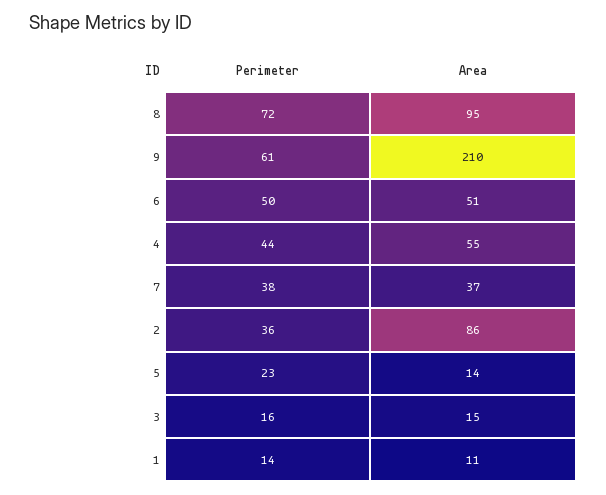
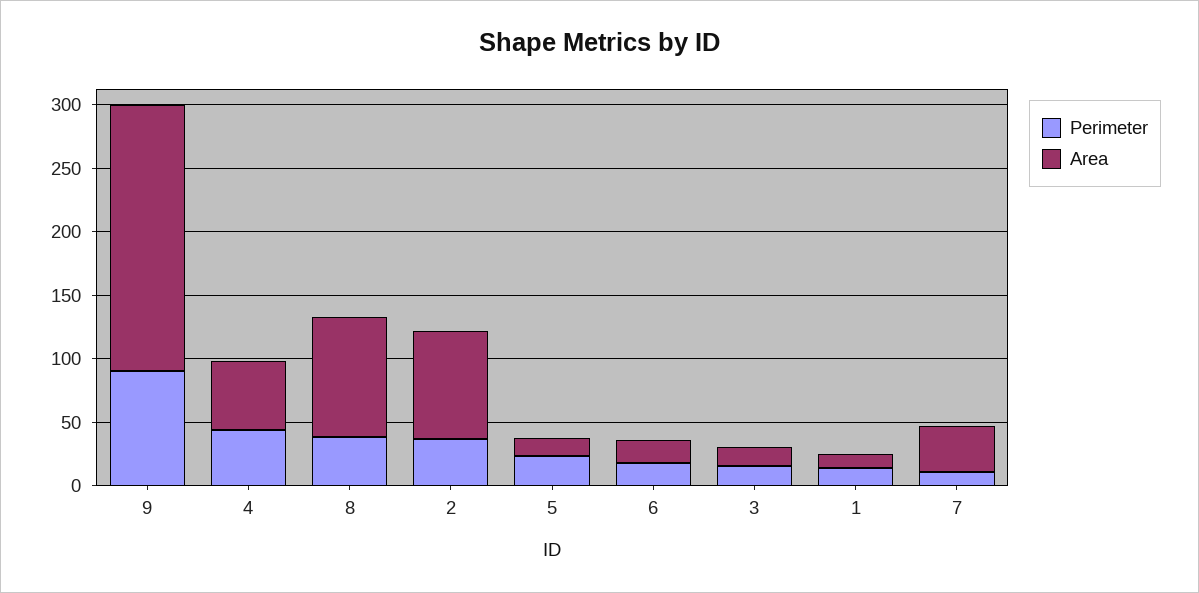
  {
    "Perimeter": {
-     "8": 72,
+     "8": 40,
-     "9": 61,
+     "9": 90,
-     "6": 50,
+     "6": 20,
      "4": 44,
-     "7": 38,
+     "7": 10,
      "2": 36,
      "5": 23,
      "3": 16,
      "1": 14
    },
    "Area": {
      "8": 95,
      "9": 210,
-     "6": 51,
+     "6": 20,
      "4": 55,
      "7": 37,
      "2": 86,
      "5": 14,
      "3": 15,
      "1": 11
    }
  }

